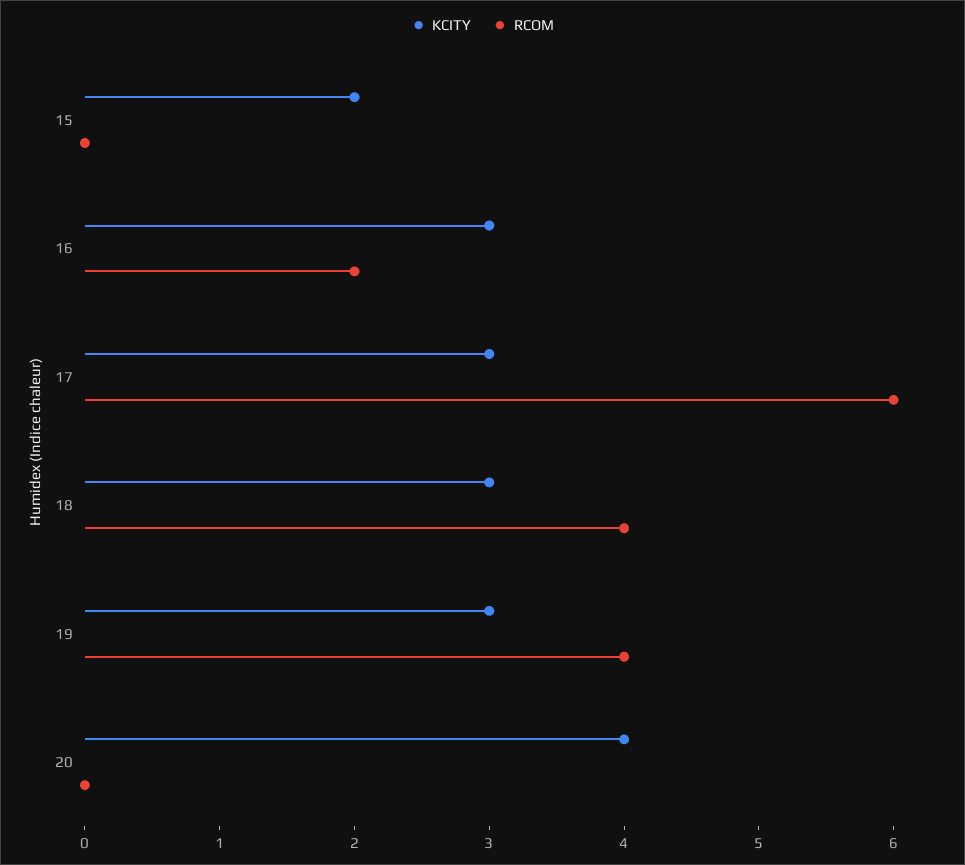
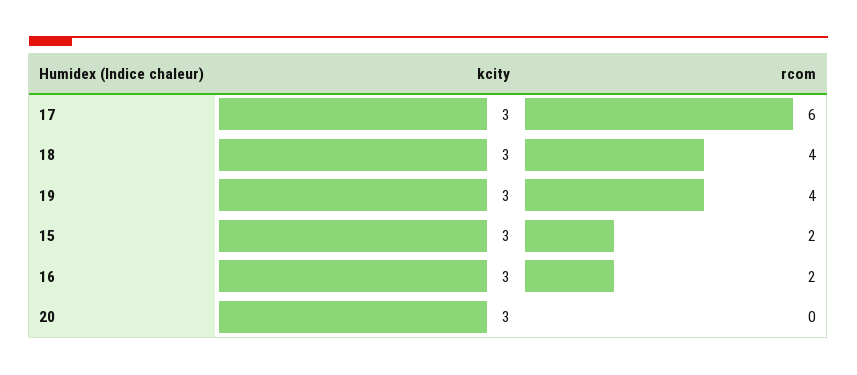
  {
    "KCITY": {
-     "15": 2,
+     "15": 3,
      "16": 3,
      "17": 3,
      "18": 3,
      "19": 3,
-     "20": 4
+     "20": 3
    },
    "RCOM": {
-     "15": 0,
+     "15": 2,
      "16": 2,
      "17": 6,
      "18": 4,
      "19": 4,
      "20": 0
    }
  }

